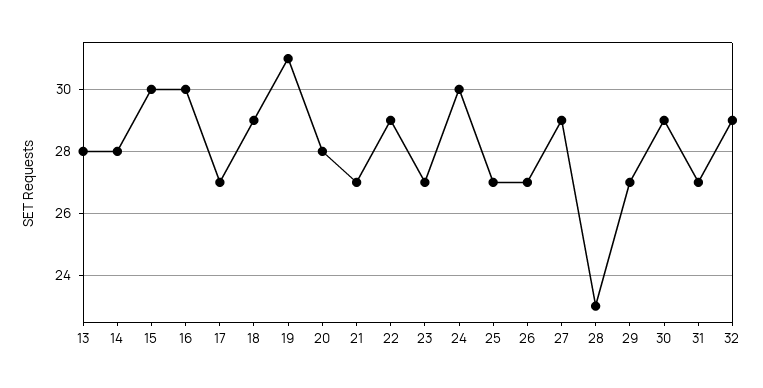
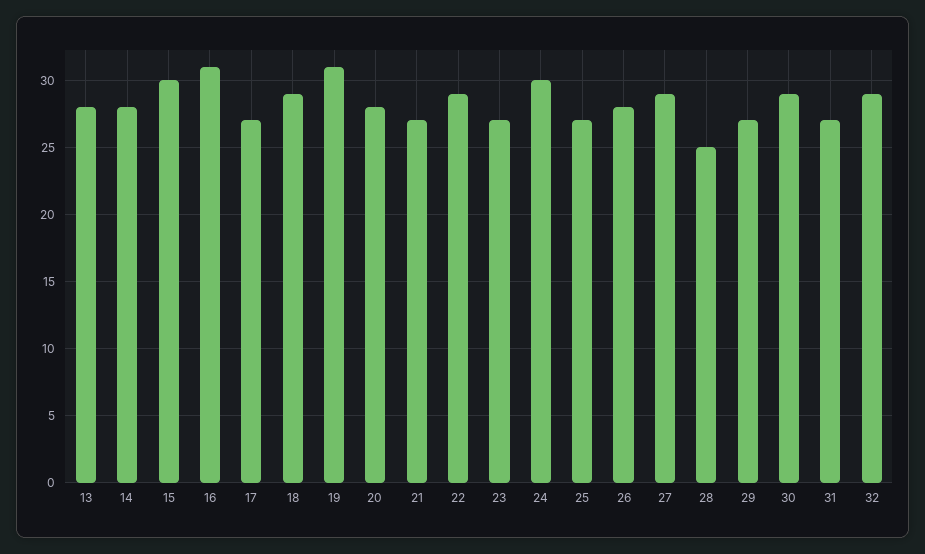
  {
    "13": 28,
    "14": 28,
    "15": 30,
-   "16": 30,
+   "16": 31,
    "17": 27,
    "18": 29,
    "19": 31,
    "20": 28,
    "21": 27,
    "22": 29,
    "23": 27,
    "24": 30,
    "25": 27,
-   "26": 27,
+   "26": 28,
    "27": 29,
-   "28": 23,
+   "28": 25,
    "29": 27,
    "30": 29,
    "31": 27,
    "32": 29
  }

